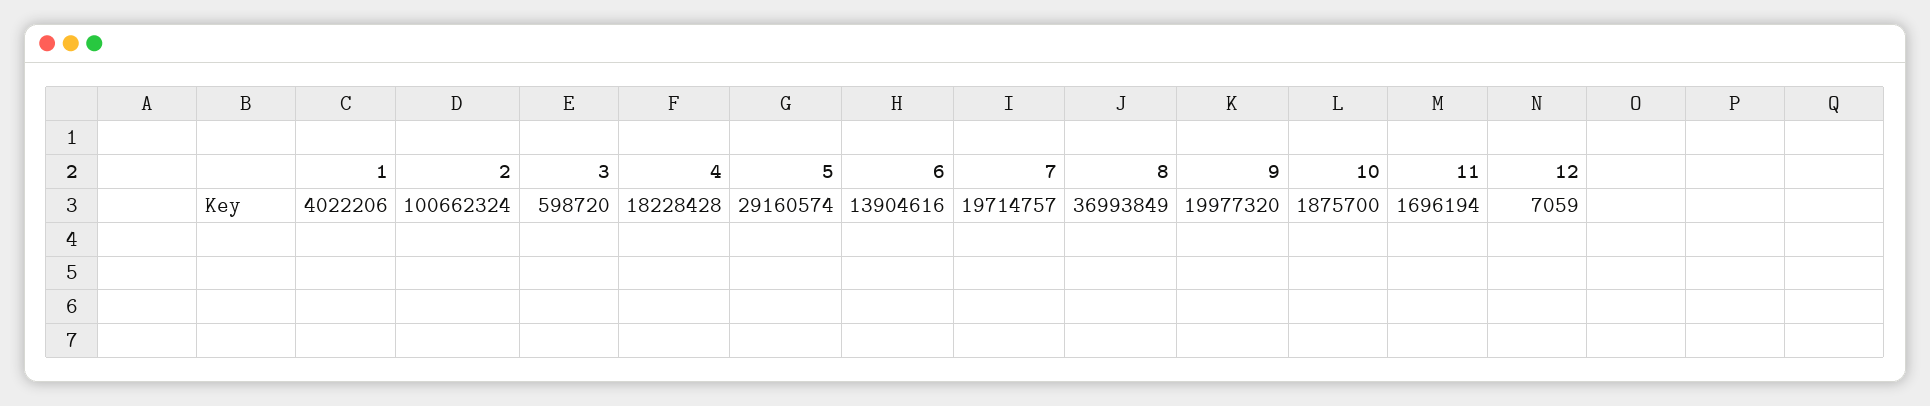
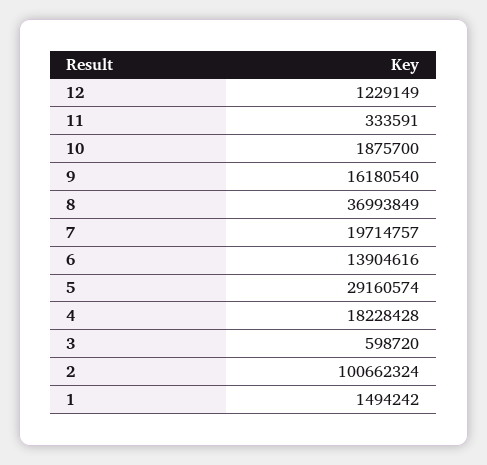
  {
-   "1": 4022206,
+   "1": 1494242,
    "2": 100662324,
    "3": 598720,
    "4": 18228428,
    "5": 29160574,
    "6": 13904616,
    "7": 19714757,
    "8": 36993849,
-   "9": 19977320,
+   "9": 16180540,
    "10": 1875700,
-   "11": 1696194,
+   "11": 333591,
-   "12": 7059
+   "12": 1229149
  }

